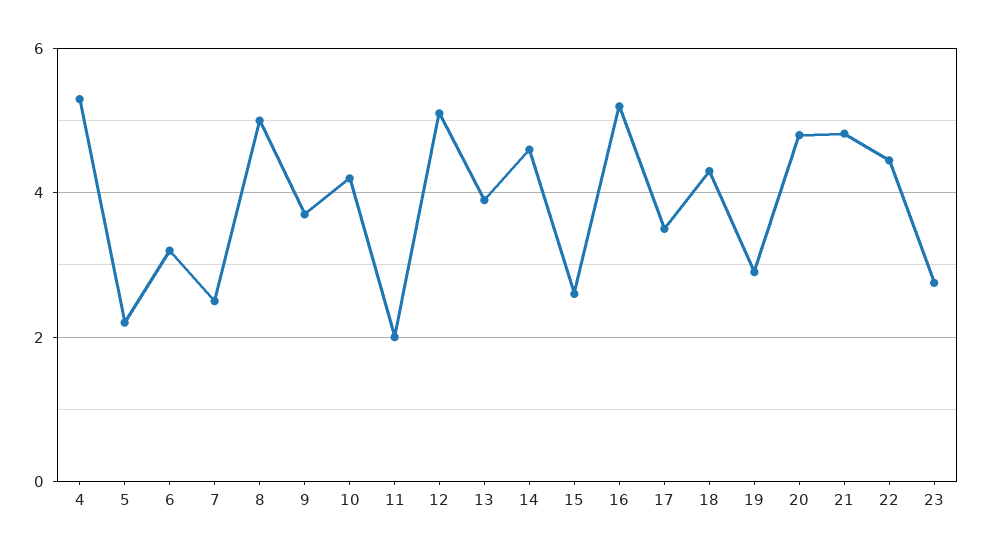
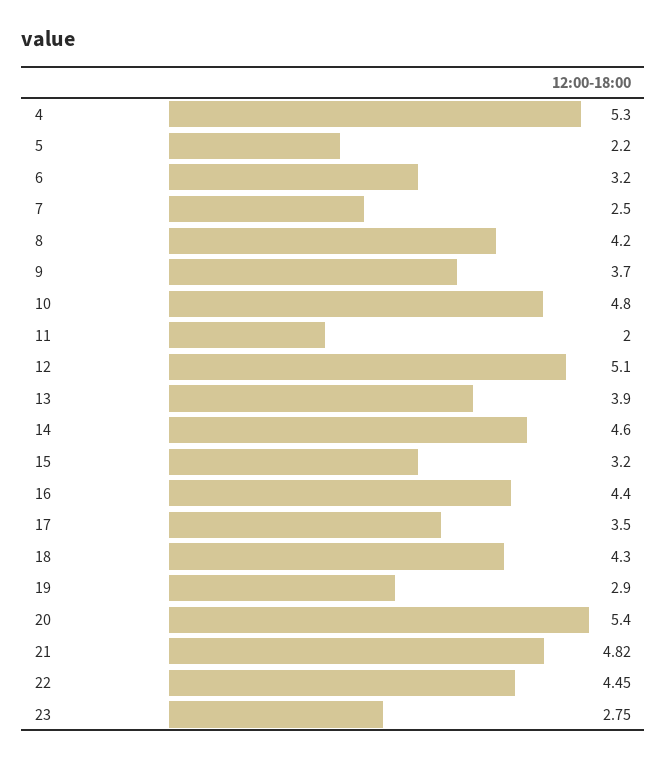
  {
    "4": 5.3,
    "5": 2.2,
    "6": 3.2,
    "7": 2.5,
-   "8": 5,
+   "8": 4.2,
    "9": 3.7,
-   "10": 4.2,
+   "10": 4.8,
    "11": 2,
    "12": 5.1,
    "13": 3.9,
    "14": 4.6,
-   "15": 2.6,
+   "15": 3.2,
-   "16": 5.2,
+   "16": 4.4,
    "17": 3.5,
    "18": 4.3,
    "19": 2.9,
-   "20": 4.8,
+   "20": 5.4,
    "21": 4.82,
    "22": 4.45,
    "23": 2.75
  }

